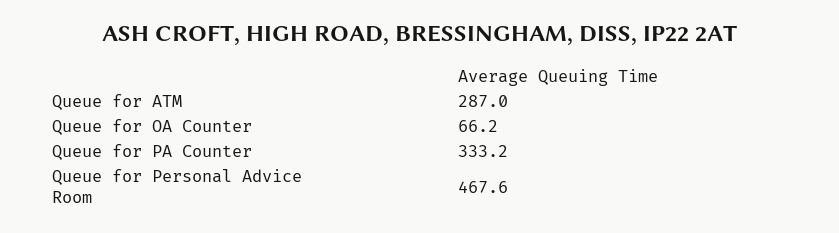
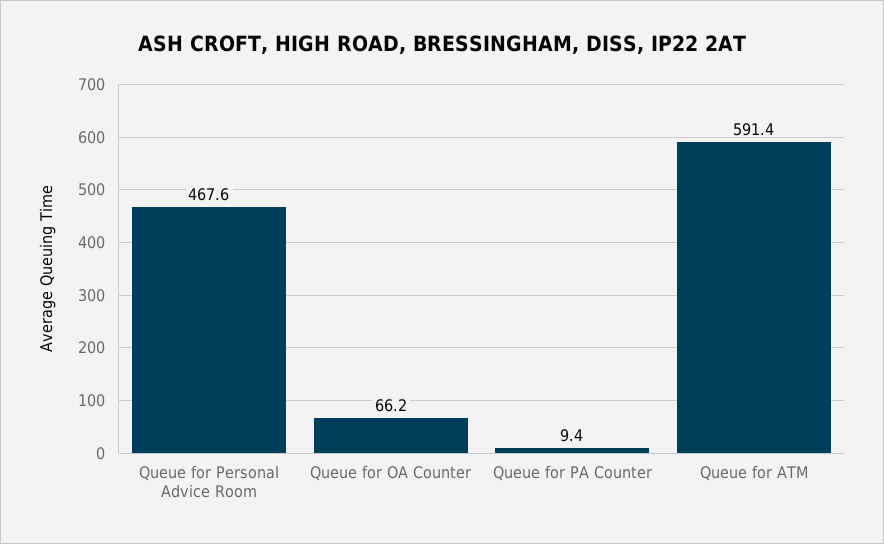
  {
-   "Queue for ATM": 287,
+   "Queue for ATM": 591.4,
    "Queue for OA Counter": 66.2,
-   "Queue for PA Counter": 333.2,
+   "Queue for PA Counter": 9.4,
    "Queue for Personal Advice Room": 467.6
  }

